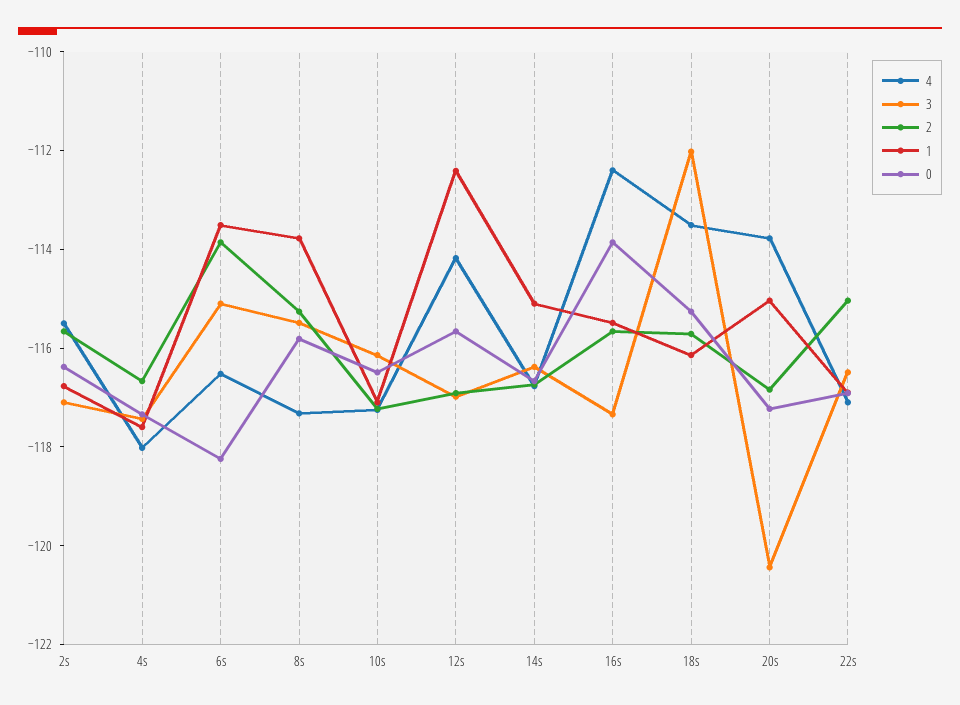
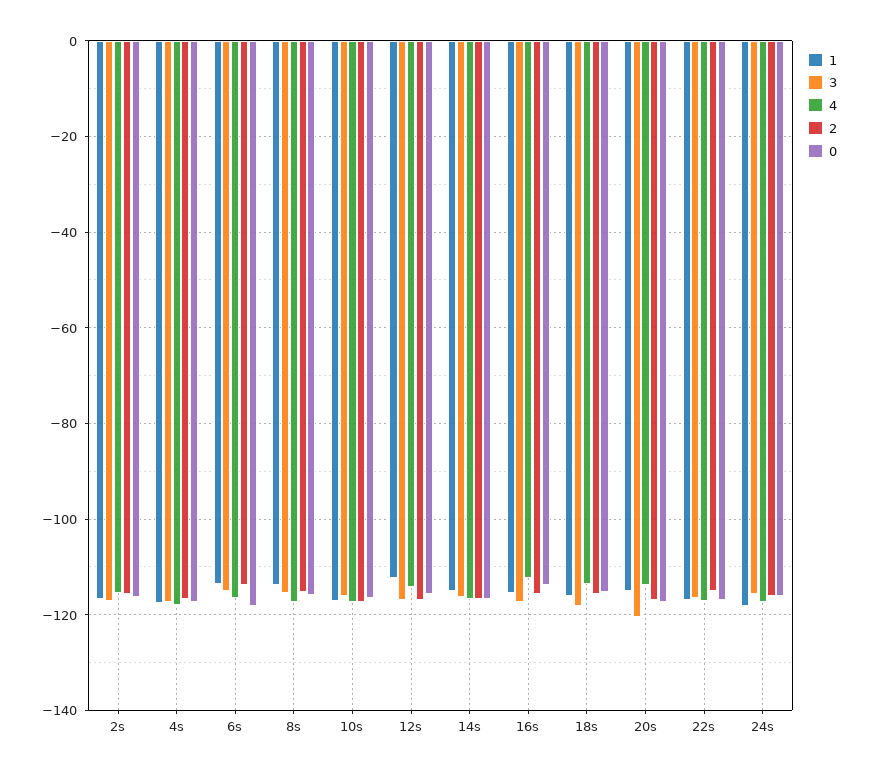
  {
    "4": {
      "2s": -115.5,
      "4s": -118,
      "6s": -116.5,
      "8s": -117.5,
      "10s": -117.5,
      "12s": -114,
      "14s": -117,
      "16s": -112.5,
      "18s": -113.5,
      "20s": -114,
-     "22s": -117
+     "22s": -117,
+     "24s": -118
    },
    "3": {
      "2s": -117,
      "4s": -117.5,
      "6s": -115,
      "8s": -115.5,
      "10s": -116,
      "12s": -117,
      "14s": -116.5,
      "16s": -117.5,
-     "18s": -112,
+     "18s": -118,
      "20s": -120.5,
-     "22s": -116.5
+     "22s": -116.5,
+     "24s": -116
    },
    "2": {
      "2s": -115.5,
      "4s": -116.5,
      "6s": -114,
      "8s": -115.5,
      "10s": -117,
      "12s": -117,
      "14s": -116.5,
      "16s": -115.5,
      "18s": -115.5,
      "20s": -117,
-     "22s": -115
+     "22s": -115,
+     "24s": -116
    },
    "1": {
      "2s": -117,
      "4s": -117.5,
      "6s": -113.5,
      "8s": -114,
      "10s": -117,
      "12s": -112.5,
      "14s": -115,
      "16s": -115.5,
      "18s": -116,
      "20s": -115,
-     "22s": -117
+     "22s": -117,
+     "24s": -118
    },
    "0": {
      "2s": -116.5,
      "4s": -117.5,
      "6s": -118,
      "8s": -116,
      "10s": -116.5,
      "12s": -115.5,
      "14s": -116.5,
      "16s": -114,
      "18s": -115.5,
      "20s": -117,
-     "22s": -117
+     "22s": -117,
+     "24s": -116
    }
  }

